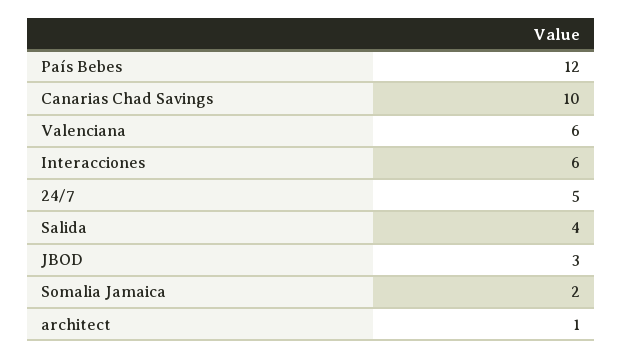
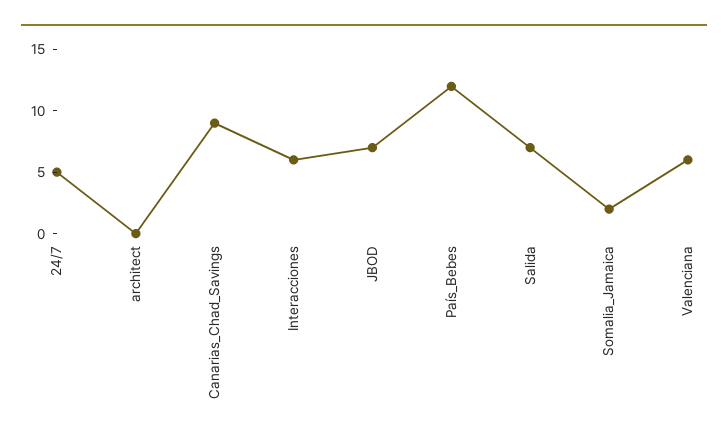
  {
    "País Bebes": 12,
-   "Canarias Chad Savings": 10,
+   "Canarias Chad Savings": 9,
    "Valenciana": 6,
    "Interacciones": 6,
    "24/7": 5,
-   "Salida": 4,
+   "Salida": 7,
-   "JBOD": 3,
+   "JBOD": 7,
    "Somalia Jamaica": 2,
-   "architect": 1
+   "architect": 0
  }

